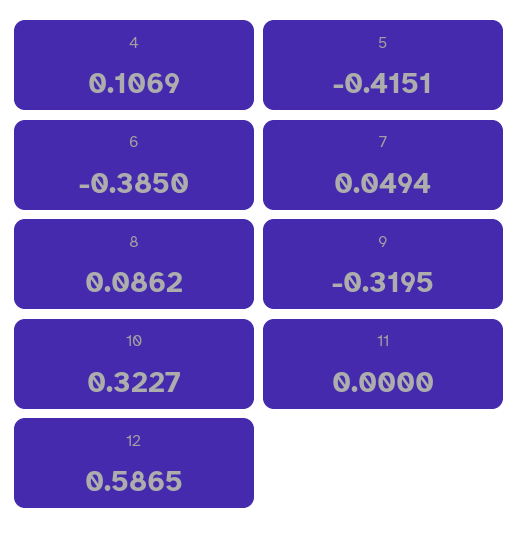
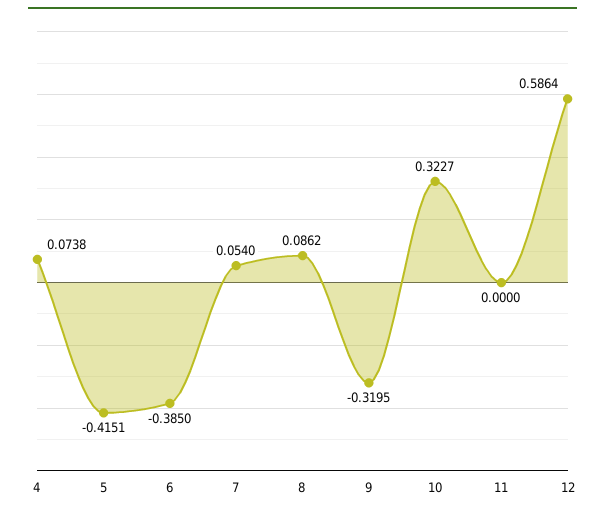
  {
-   "4": 0.1069,
+   "4": 0.0738,
    "5": -0.4151,
    "6": -0.385,
-   "7": 0.0494,
+   "7": 0.054,
    "8": 0.0862,
    "9": -0.3195,
    "10": 0.3227,
    "11": 0,
-   "12": 0.5865
+   "12": 0.5864
  }

